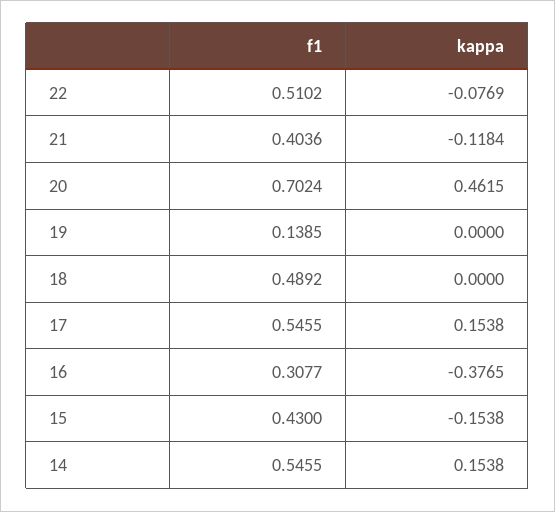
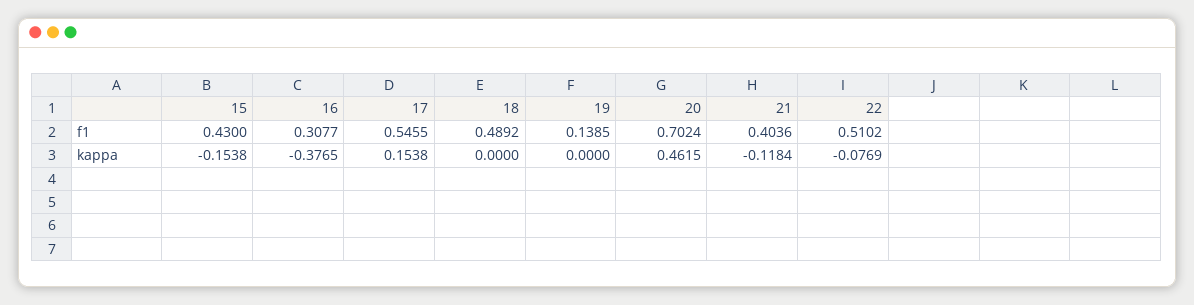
  {
    "f1": {
      "22": 0.5102,
      "21": 0.4036,
      "20": 0.7024,
      "19": 0.1385,
      "18": 0.4892,
      "17": 0.5455,
      "16": 0.3077,
-     "15": 0.43,
+     "15": 0.43
-     "14": 0.5455
    },
    "kappa": {
      "22": -0.0769,
      "21": -0.1184,
      "20": 0.4615,
      "19": 0,
      "18": 0,
      "17": 0.1538,
      "16": -0.3765,
-     "15": -0.1538,
+     "15": -0.1538
-     "14": 0.1538
    }
  }

